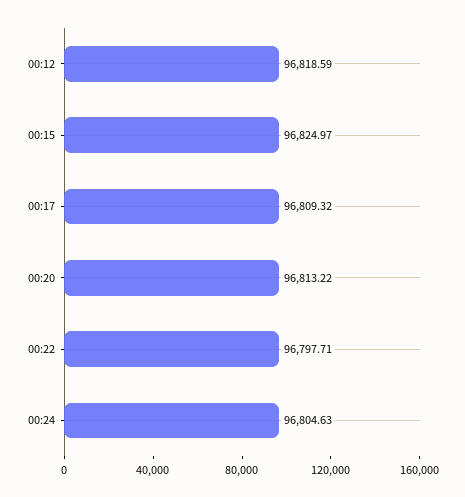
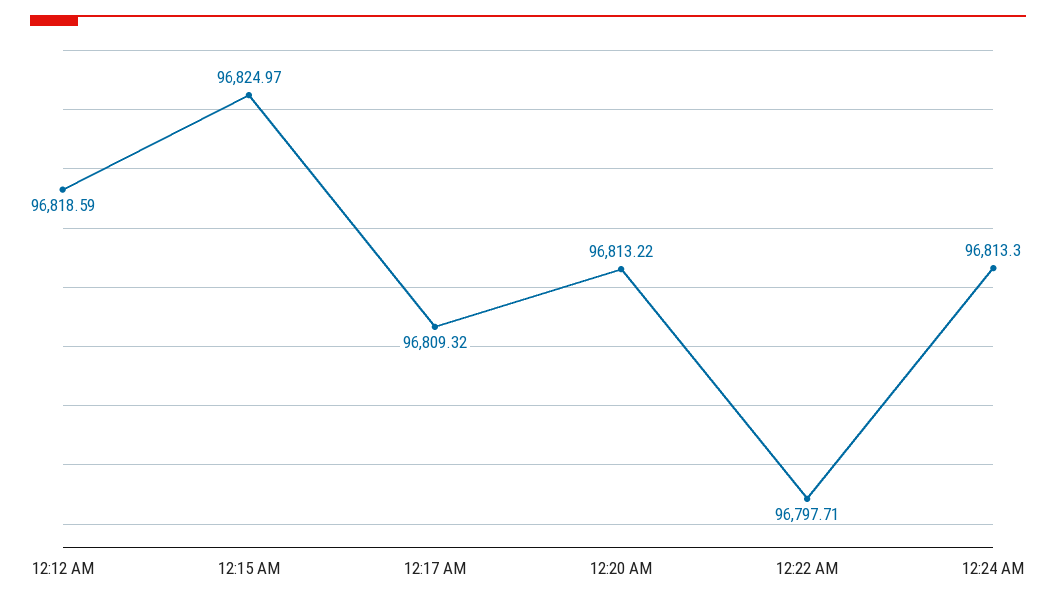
  {
    "00:12": 96818.59,
    "00:15": 96824.97,
    "00:17": 96809.32,
    "00:20": 96813.22,
    "00:22": 96797.71,
-   "00:24": 96804.63
+   "00:24": 96813.3
  }

